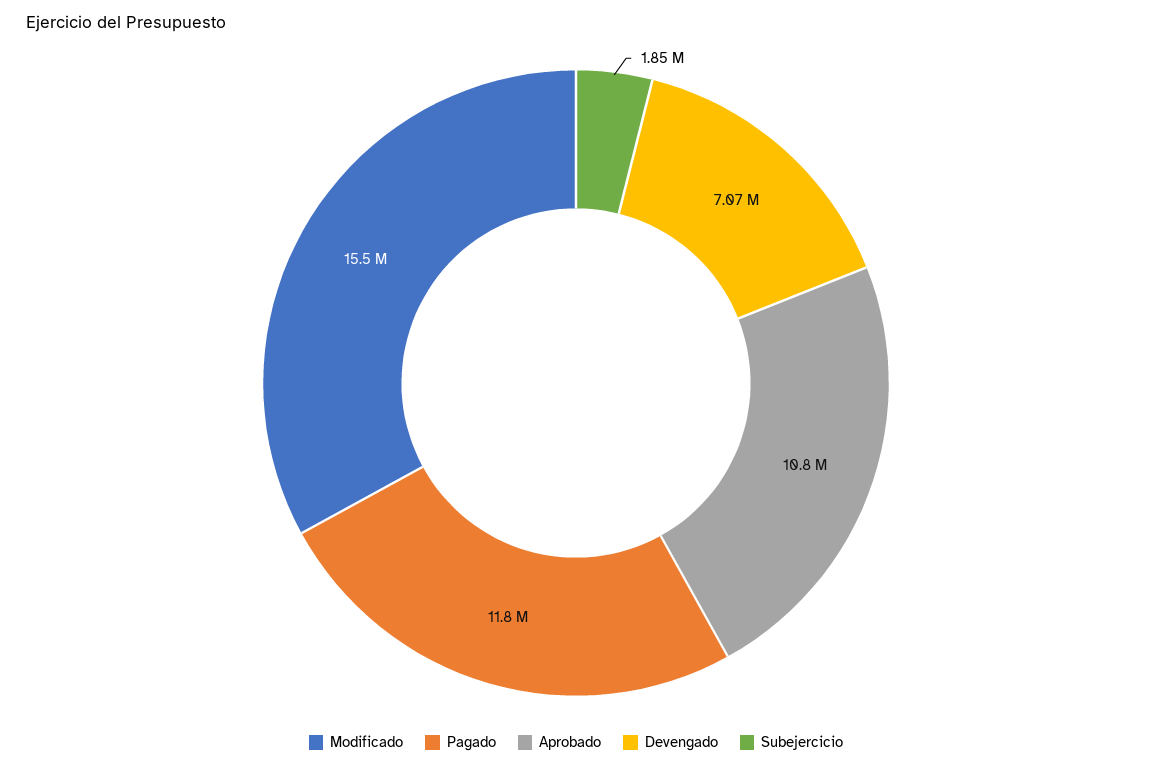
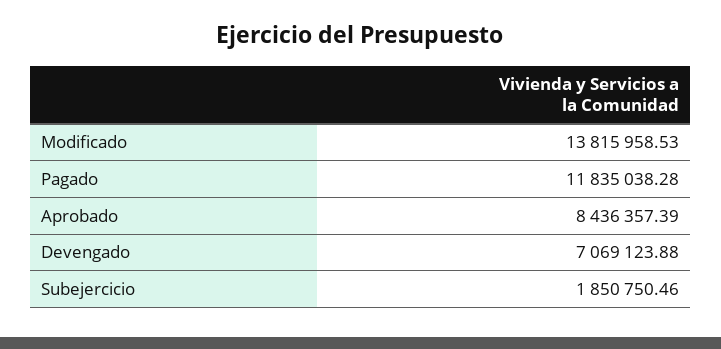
  {
-   "Modificado": 15500000,
+   "Modificado": 13815958.53,
    "Pagado": 11835038.28,
-   "Aprobado": 10800000,
+   "Aprobado": 8436357.39,
    "Devengado": 7069123.88,
    "Subejercicio": 1850750.46
  }

